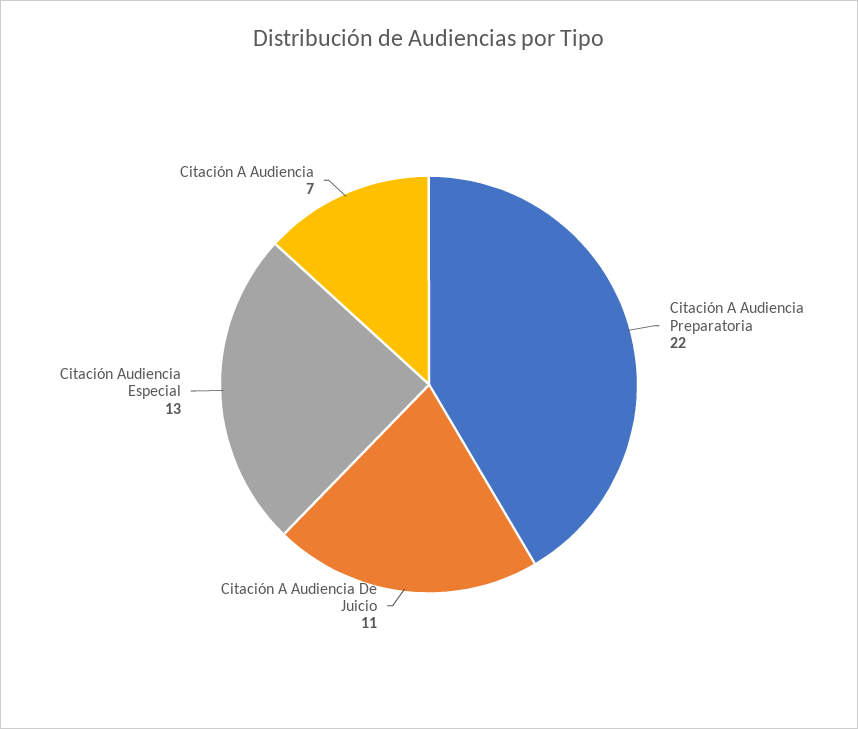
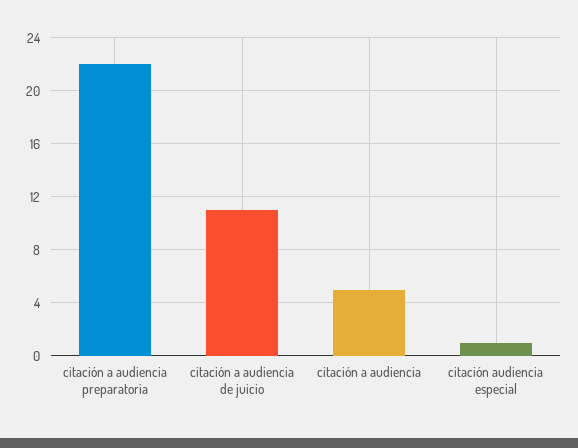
  {
    "Citación A Audiencia Preparatoria": 22,
    "Citación A Audiencia De Juicio": 11,
-   "Citación Audiencia Especial": 13,
+   "Citación Audiencia Especial": 1,
-   "Citación A Audiencia": 7
+   "Citación A Audiencia": 5
  }

